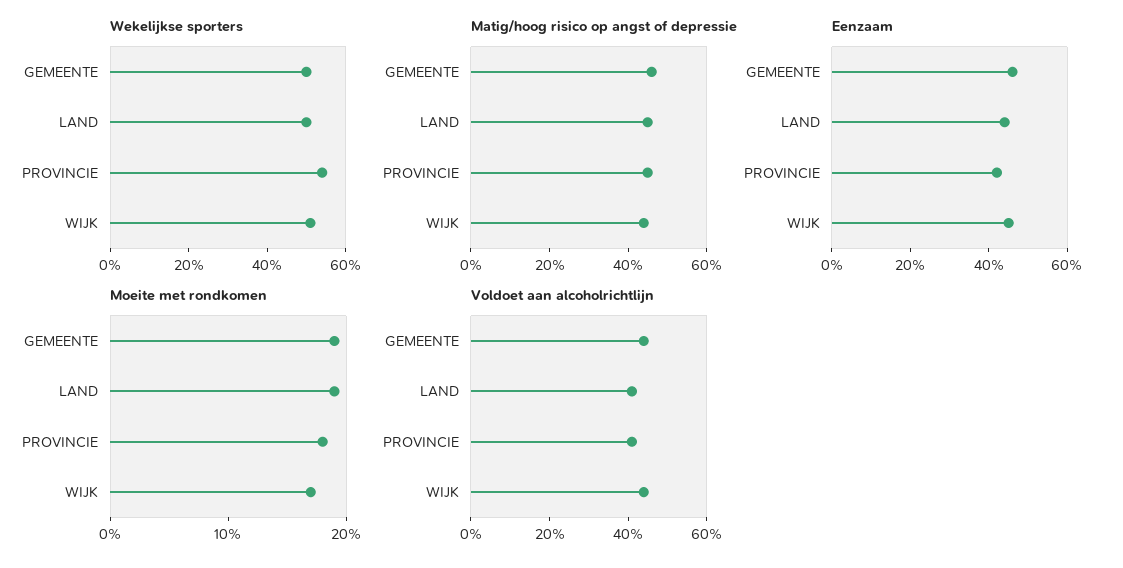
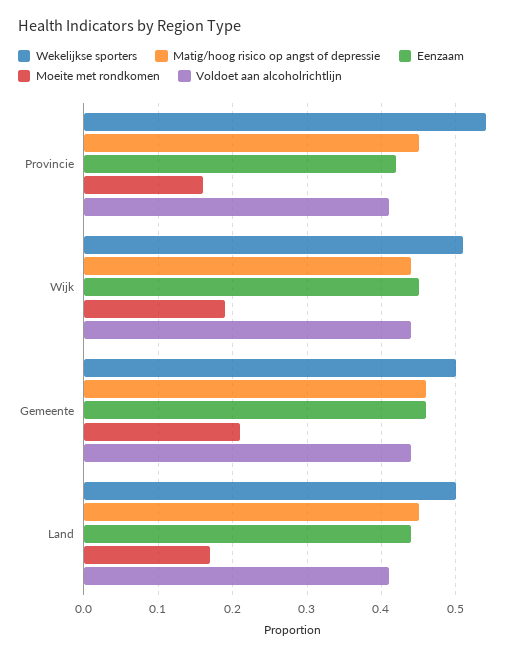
  {
    "Wekelijkse sporters": {
      "GEMEENTE": 0.5,
      "LAND": 0.5,
      "PROVINCIE": 0.54,
      "WIJK": 0.51
    },
    "Matig/hoog risico op angst of depressie": {
      "GEMEENTE": 0.46,
      "LAND": 0.45,
      "PROVINCIE": 0.45,
      "WIJK": 0.44
    },
    "Eenzaam": {
      "GEMEENTE": 0.46,
      "LAND": 0.44,
      "PROVINCIE": 0.42,
      "WIJK": 0.45
    },
    "Moeite met rondkomen": {
-     "GEMEENTE": 0.19,
+     "GEMEENTE": 0.21,
-     "LAND": 0.19,
+     "LAND": 0.17,
-     "PROVINCIE": 0.18,
+     "PROVINCIE": 0.16,
-     "WIJK": 0.17
+     "WIJK": 0.19
    },
    "Voldoet aan alcoholrichtlijn": {
      "GEMEENTE": 0.44,
      "LAND": 0.41,
      "PROVINCIE": 0.41,
      "WIJK": 0.44
    }
  }

